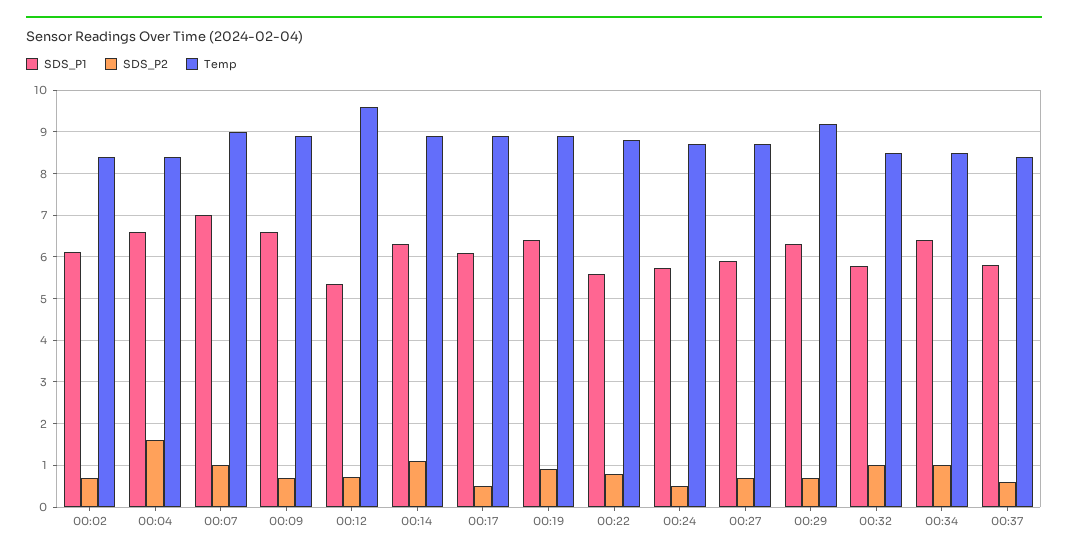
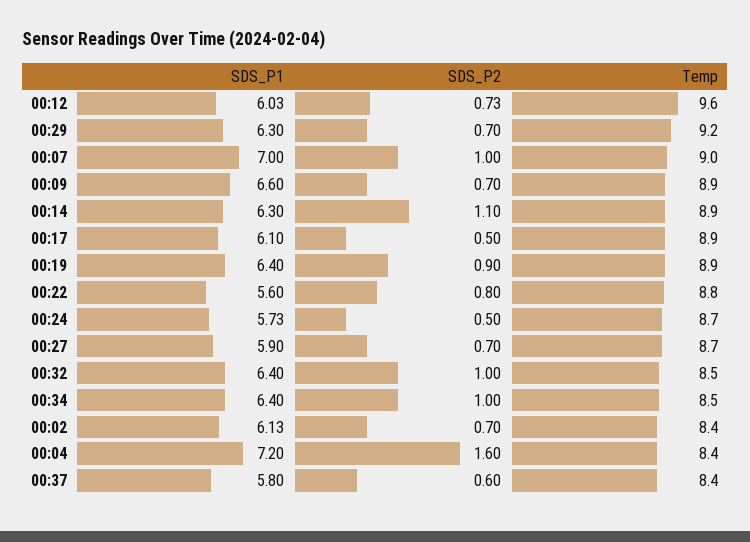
  {
    "SDS_P1": {
      "00:02": 6.13,
-     "00:04": 6.6,
+     "00:04": 7.2,
      "00:07": 7,
      "00:09": 6.6,
-     "00:12": 5.4,
+     "00:12": 6.03,
      "00:14": 6.3,
      "00:17": 6.1,
      "00:19": 6.4,
      "00:22": 5.6,
      "00:24": 5.73,
      "00:27": 5.9,
      "00:29": 6.3,
-     "00:32": 5.8,
+     "00:32": 6.4,
      "00:34": 6.4,
      "00:37": 5.8
    },
    "SDS_P2": {
      "00:02": 0.7,
      "00:04": 1.6,
      "00:07": 1,
      "00:09": 0.7,
      "00:12": 0.73,
      "00:14": 1.1,
      "00:17": 0.5,
      "00:19": 0.9,
      "00:22": 0.8,
      "00:24": 0.5,
      "00:27": 0.7,
      "00:29": 0.7,
      "00:32": 1,
      "00:34": 1,
      "00:37": 0.6
    },
    "Temp": {
      "00:02": 8.4,
      "00:04": 8.4,
      "00:07": 9,
      "00:09": 8.9,
      "00:12": 9.6,
      "00:14": 8.9,
      "00:17": 8.9,
      "00:19": 8.9,
      "00:22": 8.8,
      "00:24": 8.7,
      "00:27": 8.7,
      "00:29": 9.2,
      "00:32": 8.5,
      "00:34": 8.5,
      "00:37": 8.4
    }
  }

